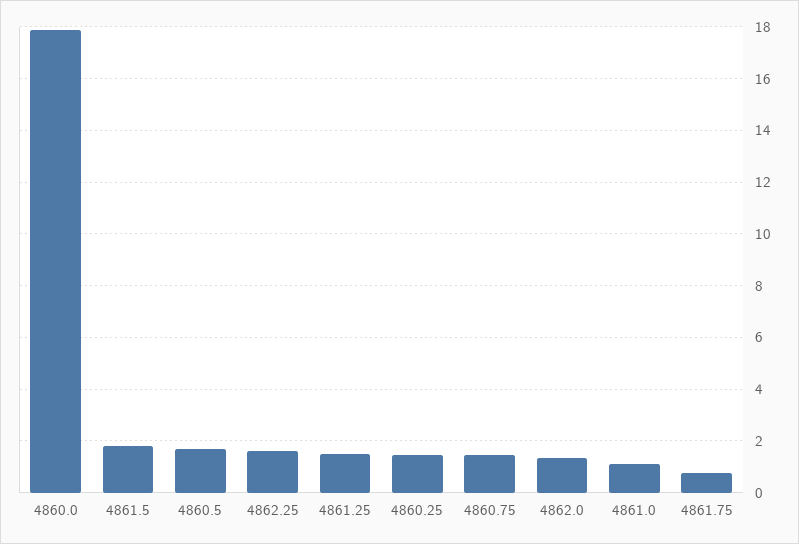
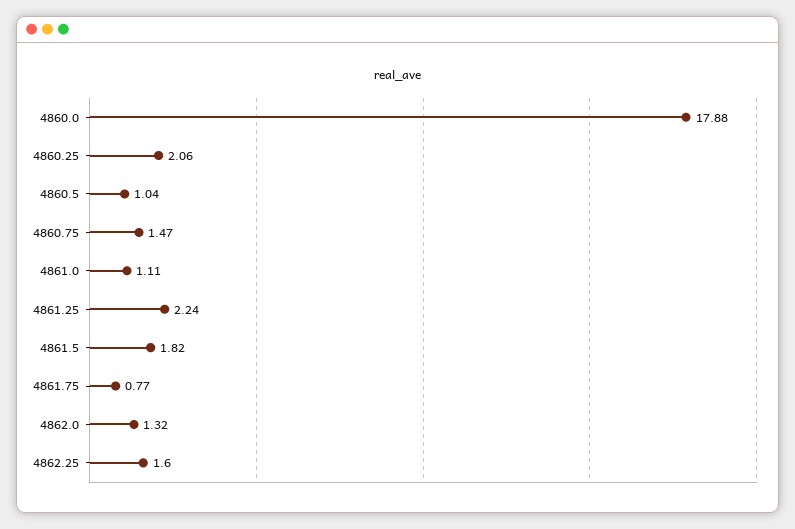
  {
    "4860.0": 17.88,
    "4861.5": 1.82,
-   "4860.5": 1.75,
+   "4860.5": 1.04,
    "4862.25": 1.6,
-   "4861.25": 1.5,
+   "4861.25": 2.24,
-   "4860.25": 1.5,
+   "4860.25": 2.06,
    "4860.75": 1.47,
    "4862.0": 1.32,
    "4861.0": 1.11,
    "4861.75": 0.77
  }

